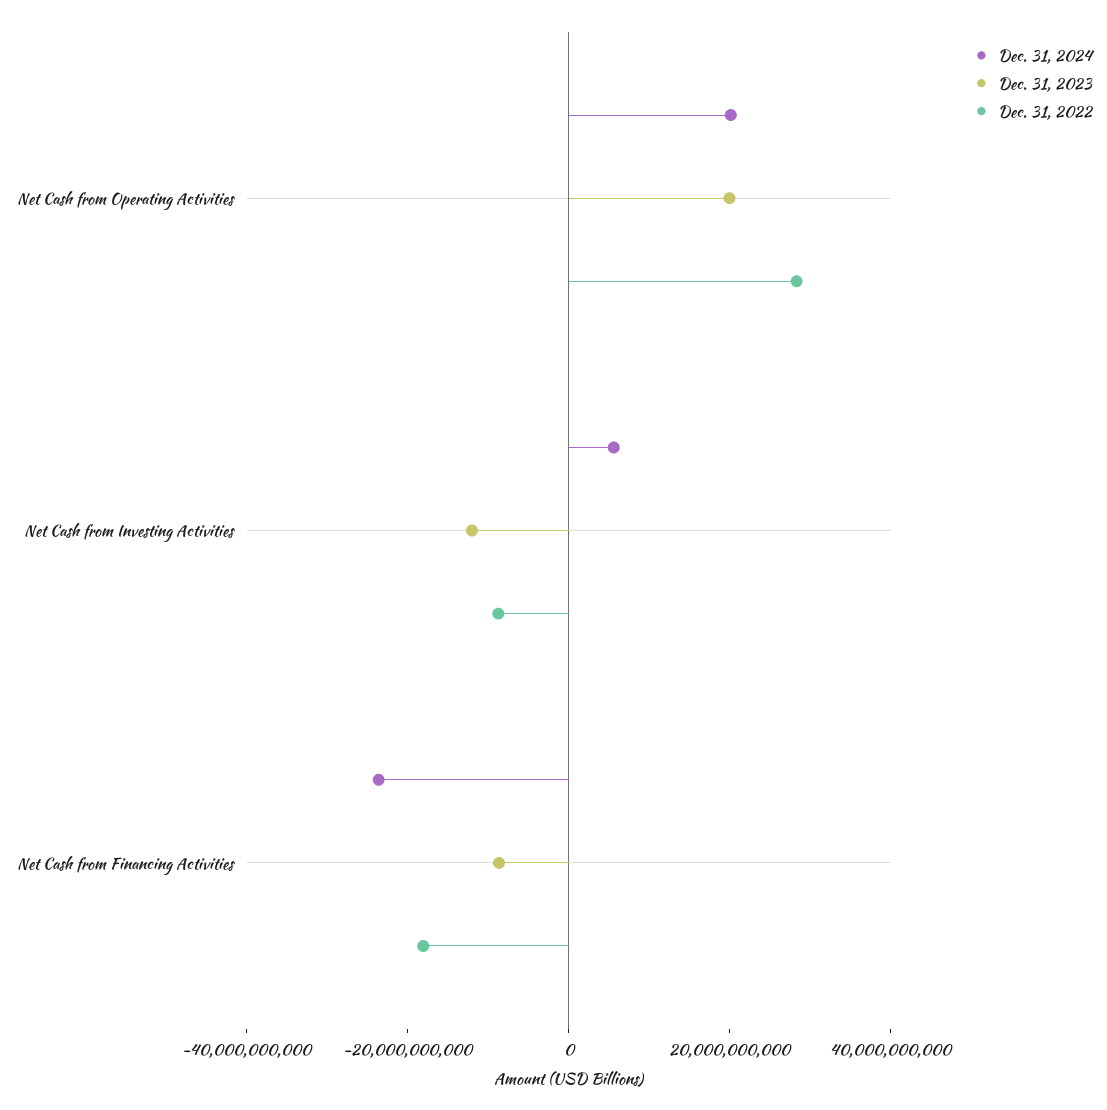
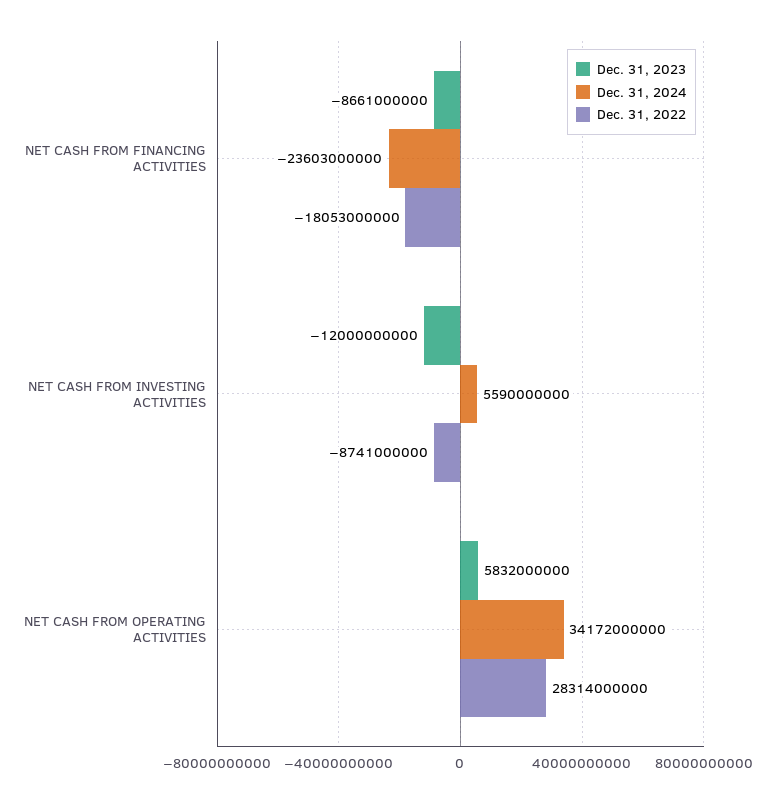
  {
    "Dec. 31, 2024": {
-     "Net Cash from Operating Activities": 20000000000,
+     "Net Cash from Operating Activities": 34172000000,
      "Net Cash from Investing Activities": 5590000000,
      "Net Cash from Financing Activities": -23603000000
    },
    "Dec. 31, 2023": {
-     "Net Cash from Operating Activities": 20000000000,
+     "Net Cash from Operating Activities": 5832000000,
      "Net Cash from Investing Activities": -12000000000,
      "Net Cash from Financing Activities": -8661000000
    },
    "Dec. 31, 2022": {
      "Net Cash from Operating Activities": 28314000000,
      "Net Cash from Investing Activities": -8741000000,
      "Net Cash from Financing Activities": -18053000000
    }
  }

